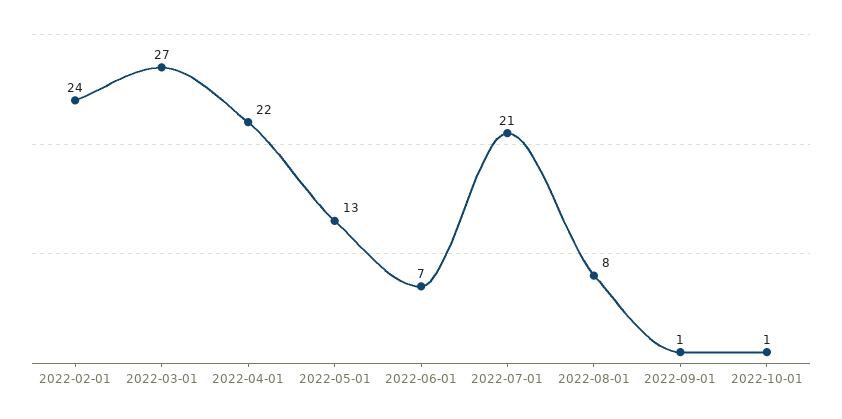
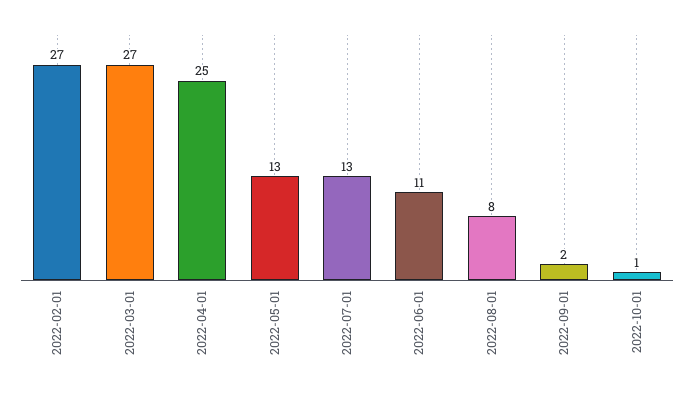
  {
-   "2022-02-01": 24,
+   "2022-02-01": 27,
    "2022-03-01": 27,
-   "2022-04-01": 22,
+   "2022-04-01": 25,
    "2022-05-01": 13,
-   "2022-06-01": 7,
+   "2022-06-01": 11,
-   "2022-07-01": 21,
+   "2022-07-01": 13,
    "2022-08-01": 8,
-   "2022-09-01": 1,
+   "2022-09-01": 2,
    "2022-10-01": 1
  }

